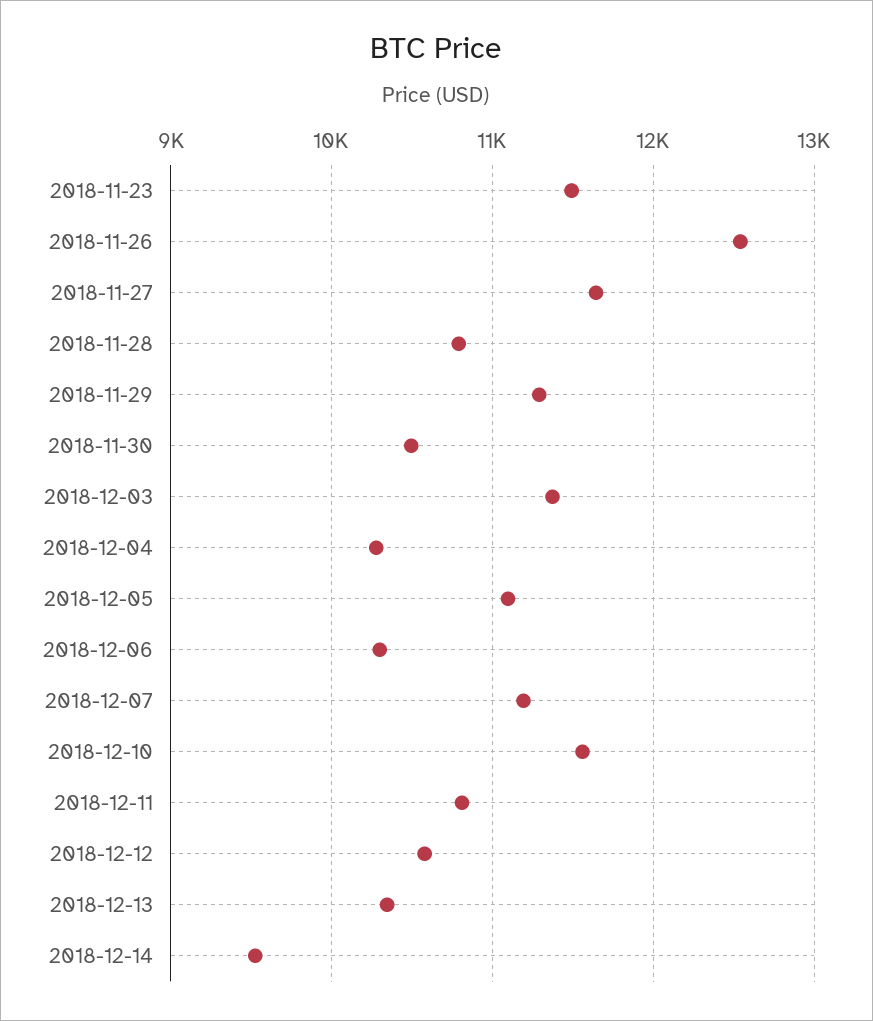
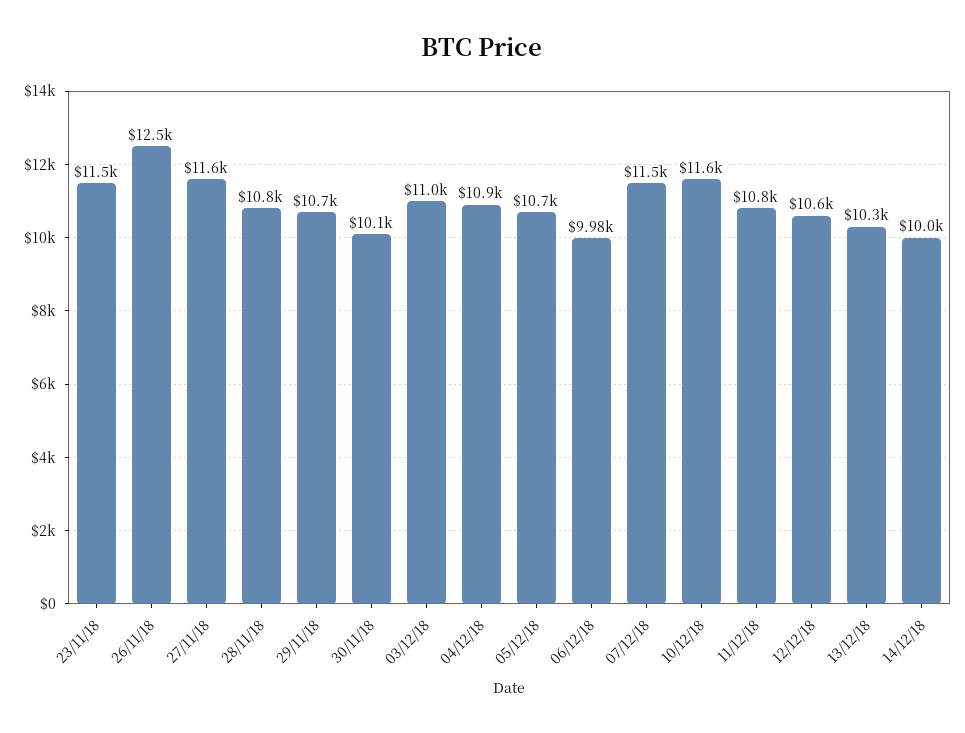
  {
    "2018-11-23": 11500,
    "2018-11-26": 12500,
    "2018-11-27": 11600,
    "2018-11-28": 10800,
-   "2018-11-29": 11300,
+   "2018-11-29": 10700,
-   "2018-11-30": 10500,
+   "2018-11-30": 10100,
-   "2018-12-03": 11400,
+   "2018-12-03": 11000,
-   "2018-12-04": 10300,
+   "2018-12-04": 10900,
-   "2018-12-05": 11100,
+   "2018-12-05": 10700,
-   "2018-12-06": 10300,
+   "2018-12-06": 9980,
-   "2018-12-07": 11200,
+   "2018-12-07": 11500,
    "2018-12-10": 11600,
    "2018-12-11": 10800,
    "2018-12-12": 10600,
    "2018-12-13": 10300,
-   "2018-12-14": 9500
+   "2018-12-14": 10000
  }

